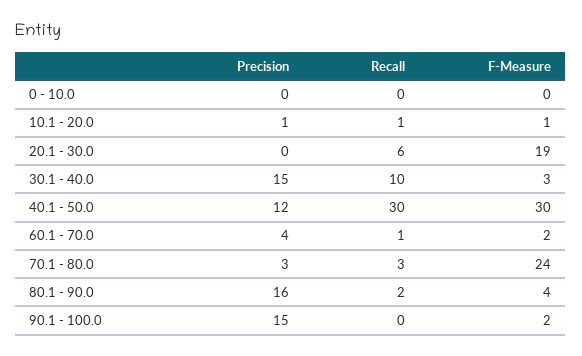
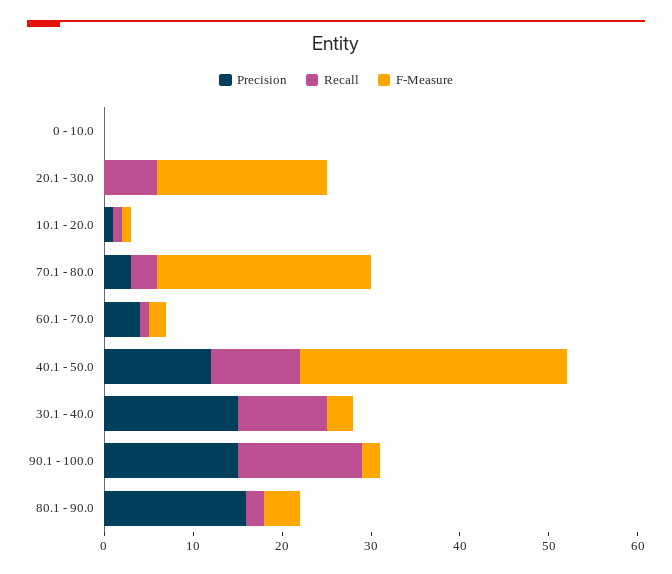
  {
    "Precision": {
      "0 - 10.0": 0,
      "10.1 - 20.0": 1,
      "20.1 - 30.0": 0,
      "30.1 - 40.0": 15,
      "40.1 - 50.0": 12,
      "60.1 - 70.0": 4,
      "70.1 - 80.0": 3,
      "80.1 - 90.0": 16,
      "90.1 - 100.0": 15
    },
    "Recall": {
      "0 - 10.0": 0,
      "10.1 - 20.0": 1,
      "20.1 - 30.0": 6,
      "30.1 - 40.0": 10,
-     "40.1 - 50.0": 30,
+     "40.1 - 50.0": 10,
      "60.1 - 70.0": 1,
      "70.1 - 80.0": 3,
      "80.1 - 90.0": 2,
-     "90.1 - 100.0": 0
+     "90.1 - 100.0": 14
    },
    "F-Measure": {
      "0 - 10.0": 0,
      "10.1 - 20.0": 1,
      "20.1 - 30.0": 19,
      "30.1 - 40.0": 3,
      "40.1 - 50.0": 30,
      "60.1 - 70.0": 2,
      "70.1 - 80.0": 24,
      "80.1 - 90.0": 4,
      "90.1 - 100.0": 2
    }
  }

